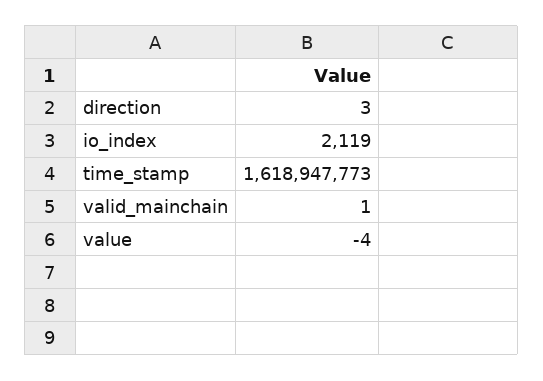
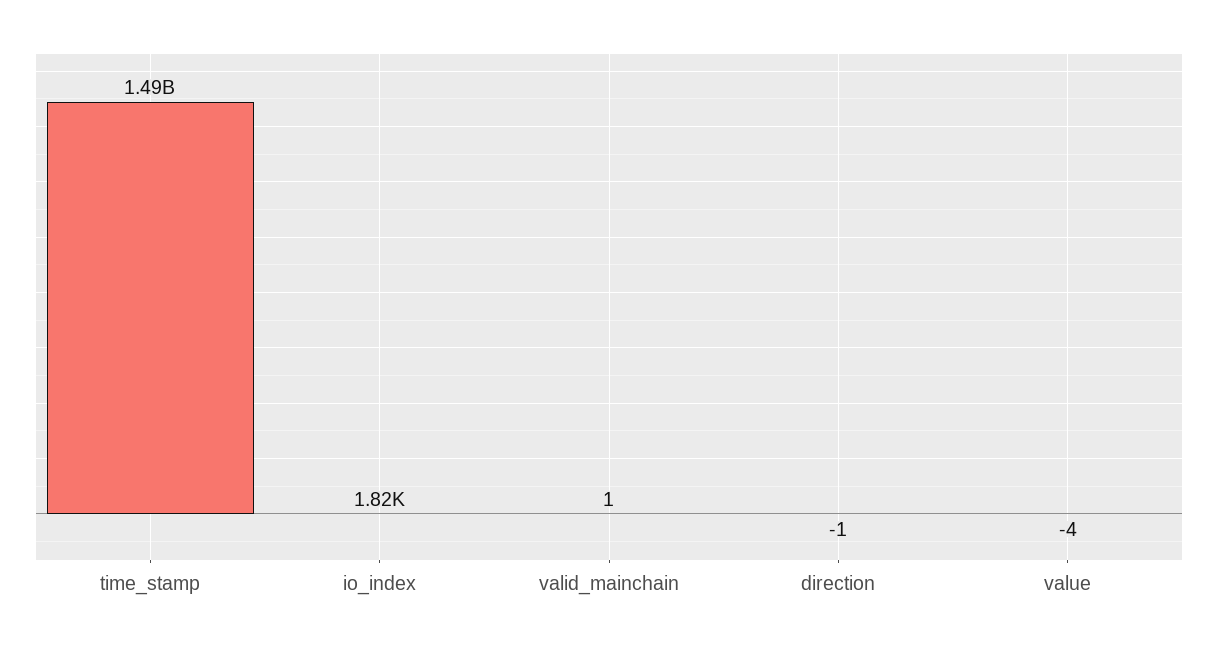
  {
-   "direction": 3,
+   "direction": -1,
-   "io_index": 2119,
+   "io_index": 1820,
-   "time_stamp": 1618947773,
+   "time_stamp": 1490000000,
    "valid_mainchain": 1,
    "value": -4
  }

